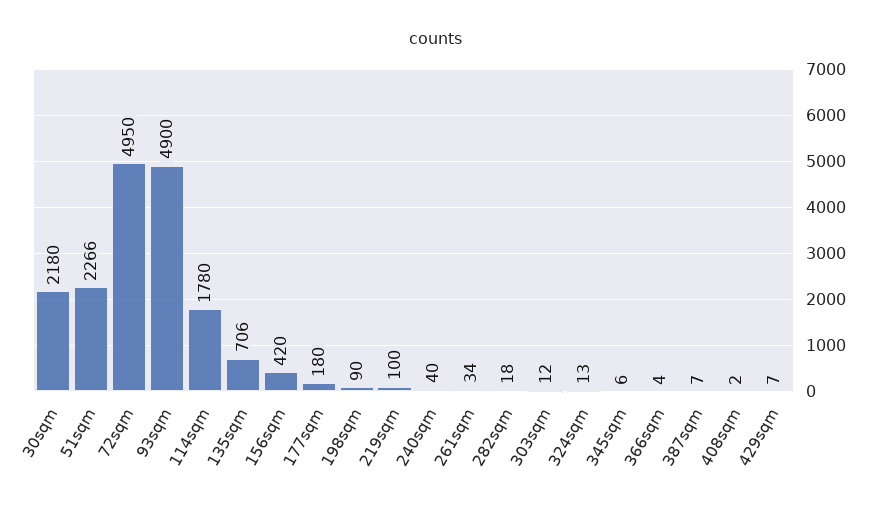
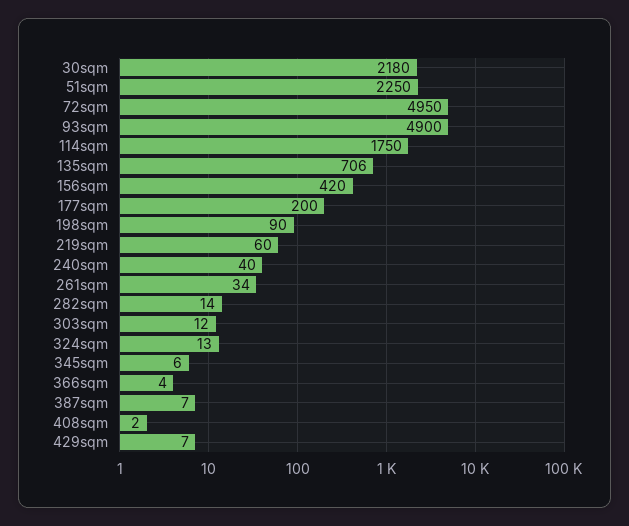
  {
    "30sqm": 2180,
-   "51sqm": 2266,
+   "51sqm": 2250,
    "72sqm": 4950,
    "93sqm": 4900,
-   "114sqm": 1780,
+   "114sqm": 1750,
    "135sqm": 706,
    "156sqm": 420,
-   "177sqm": 180,
+   "177sqm": 200,
    "198sqm": 90,
-   "219sqm": 100,
+   "219sqm": 60,
    "240sqm": 40,
    "261sqm": 34,
-   "282sqm": 18,
+   "282sqm": 14,
    "303sqm": 12,
    "324sqm": 13,
    "345sqm": 6,
    "366sqm": 4,
    "387sqm": 7,
    "408sqm": 2,
    "429sqm": 7
  }

